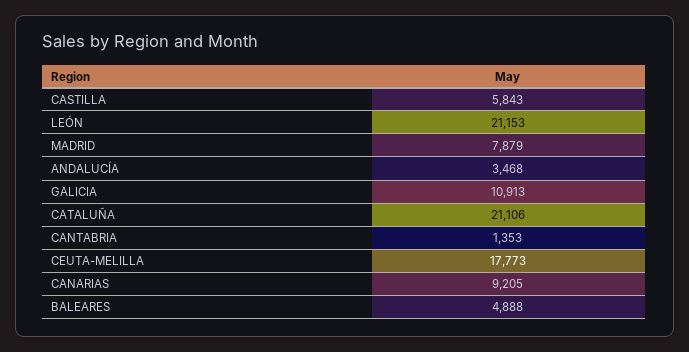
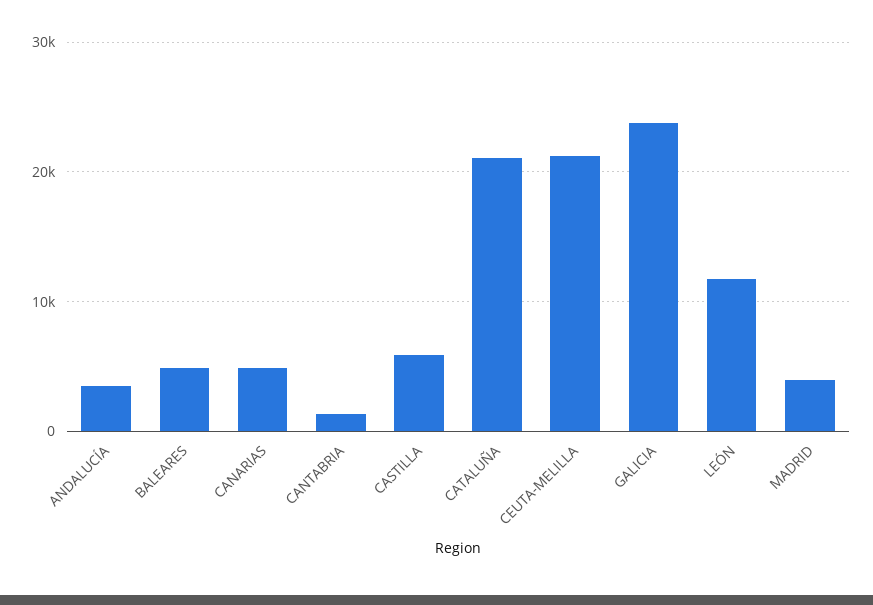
  {
    "CASTILLA": 5843,
-   "LEÓN": 21153,
+   "LEÓN": 12000,
-   "MADRID": 7879,
+   "MADRID": 4000,
    "ANDALUCÍA": 3468,
-   "GALICIA": 10913,
+   "GALICIA": 24000,
    "CATALUÑA": 21106,
    "CANTABRIA": 1353,
-   "CEUTA-MELILLA": 17773,
+   "CEUTA-MELILLA": 21000,
-   "CANARIAS": 9205,
+   "CANARIAS": 5000,
    "BALEARES": 4888
  }

